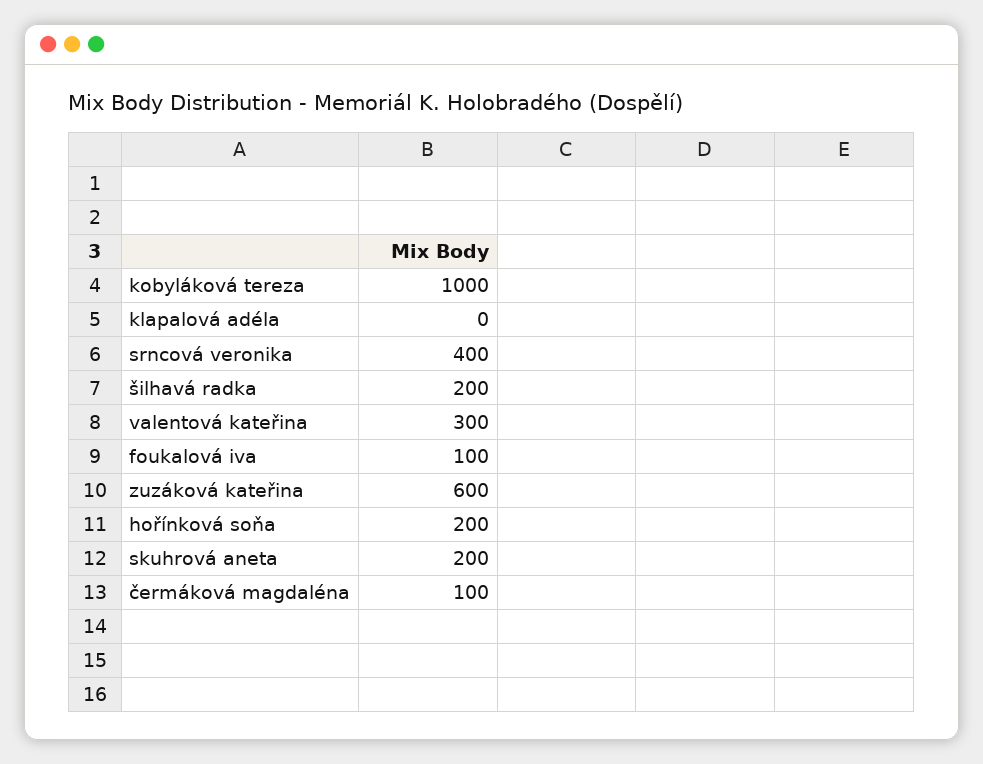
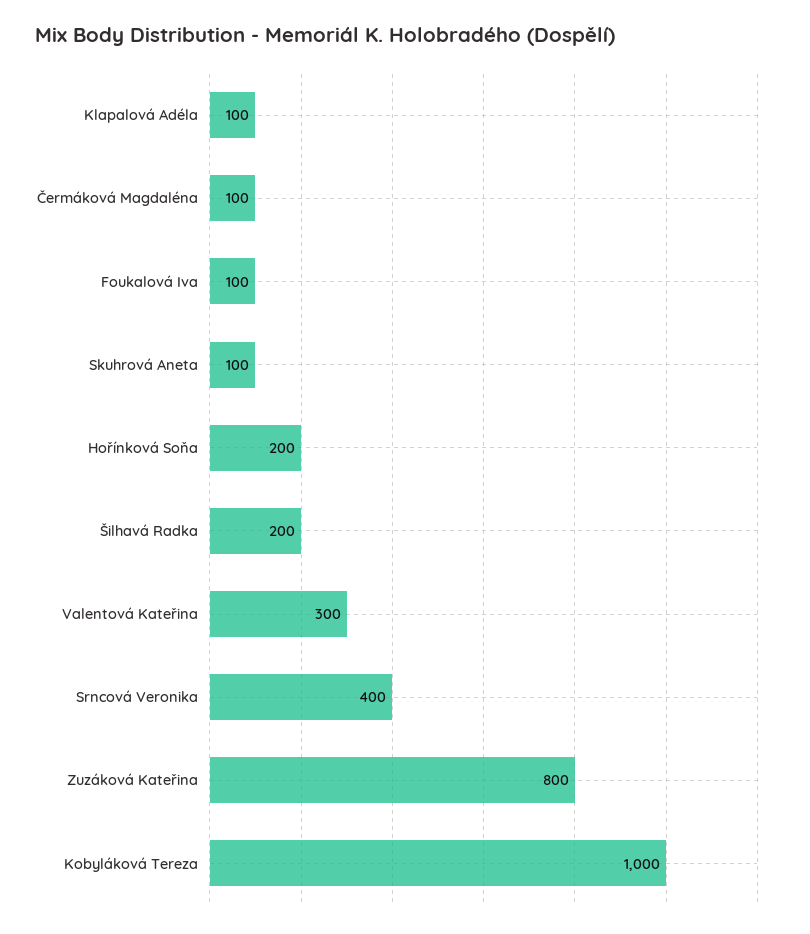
  {
    "kobyláková tereza": 1000,
-   "klapalová adéla": 0,
+   "klapalová adéla": 100,
    "srncová veronika": 400,
    "šilhavá radka": 200,
    "valentová kateřina": 300,
    "foukalová iva": 100,
-   "zuzáková kateřina": 600,
+   "zuzáková kateřina": 800,
    "hořínková soňa": 200,
-   "skuhrová aneta": 200,
+   "skuhrová aneta": 100,
    "čermáková magdaléna": 100
  }

